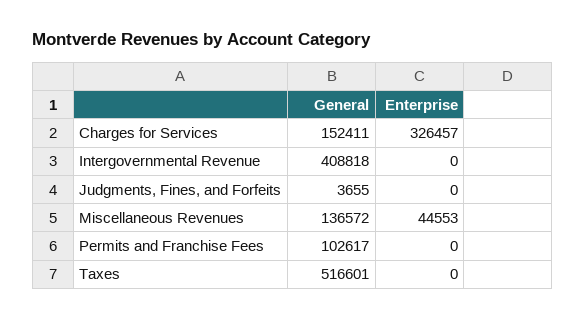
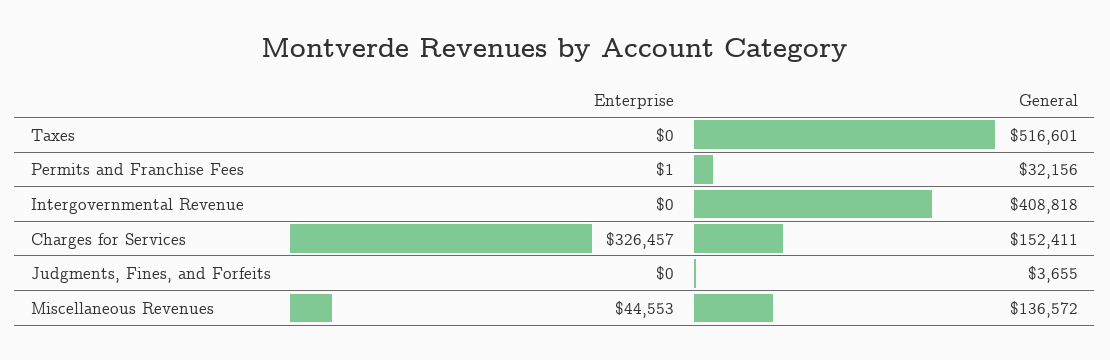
  {
    "General": {
      "Charges for Services": 152411,
      "Intergovernmental Revenue": 408818,
      "Judgments, Fines, and Forfeits": 3655,
      "Miscellaneous Revenues": 136572,
-     "Permits and Franchise Fees": 102617,
+     "Permits and Franchise Fees": 32156,
      "Taxes": 516601
    },
    "Enterprise": {
      "Charges for Services": 326457,
      "Intergovernmental Revenue": 0,
      "Judgments, Fines, and Forfeits": 0,
      "Miscellaneous Revenues": 44553,
-     "Permits and Franchise Fees": 0,
+     "Permits and Franchise Fees": 1,
      "Taxes": 0
    }
  }

